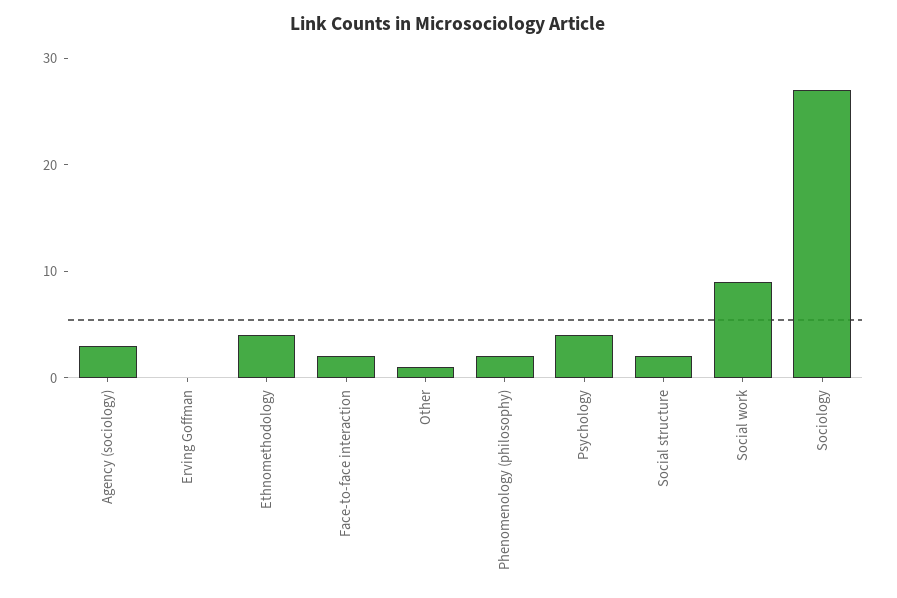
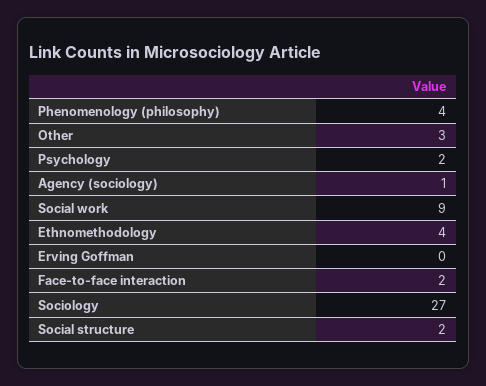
  {
-   "Agency (sociology)": 3,
+   "Agency (sociology)": 1,
    "Erving Goffman": 0,
    "Ethnomethodology": 4,
    "Face-to-face interaction": 2,
-   "Other": 1,
+   "Other": 3,
-   "Phenomenology (philosophy)": 2,
+   "Phenomenology (philosophy)": 4,
-   "Psychology": 4,
+   "Psychology": 2,
    "Social structure": 2,
    "Social work": 9,
    "Sociology": 27
  }

